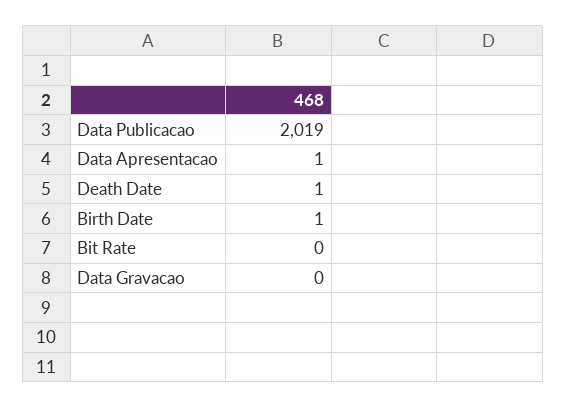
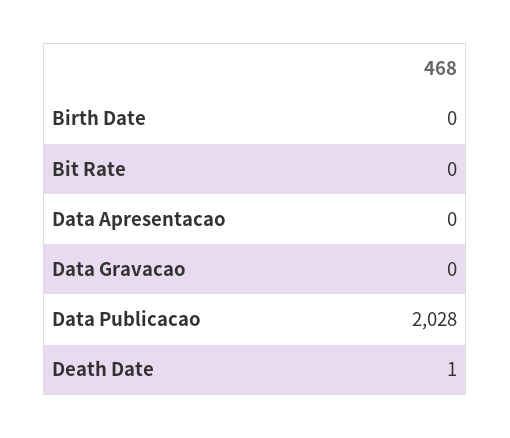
  {
-   "Data Publicacao": 2019,
+   "Data Publicacao": 2028,
-   "Data Apresentacao": 1,
+   "Data Apresentacao": 0,
    "Death Date": 1,
-   "Birth Date": 1,
+   "Birth Date": 0,
    "Bit Rate": 0,
    "Data Gravacao": 0
  }

